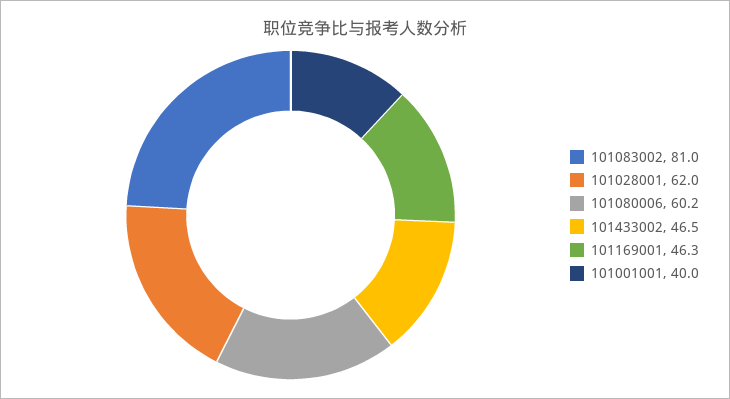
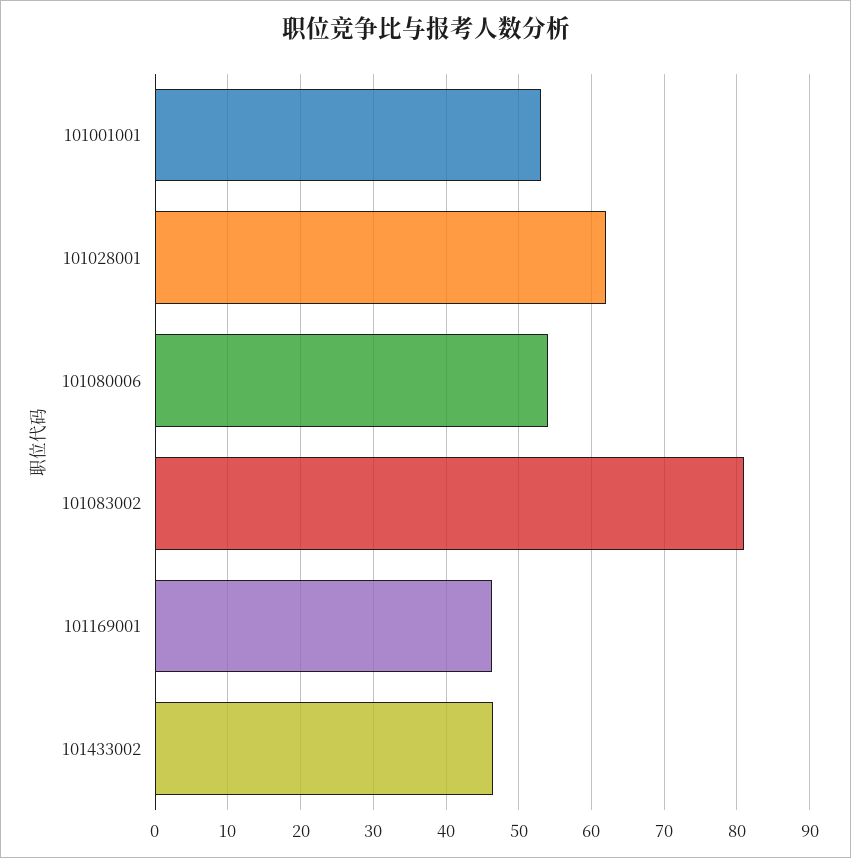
  {
    "101083002": 81,
    "101028001": 62,
-   "101080006": 60.2,
+   "101080006": 54,
    "101433002": 46.5,
    "101169001": 46.3,
-   "101001001": 40
+   "101001001": 53
  }

